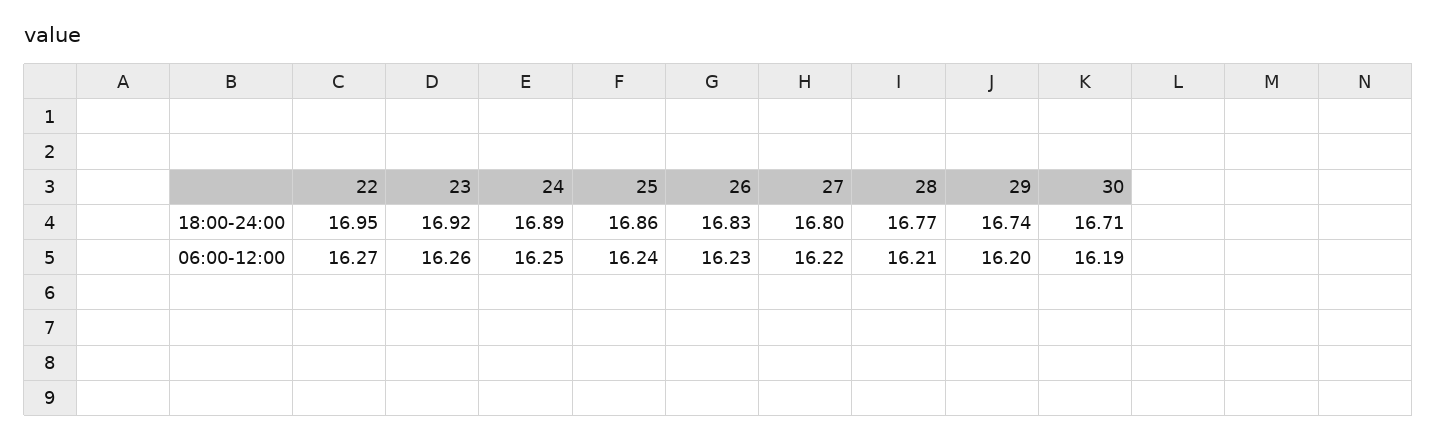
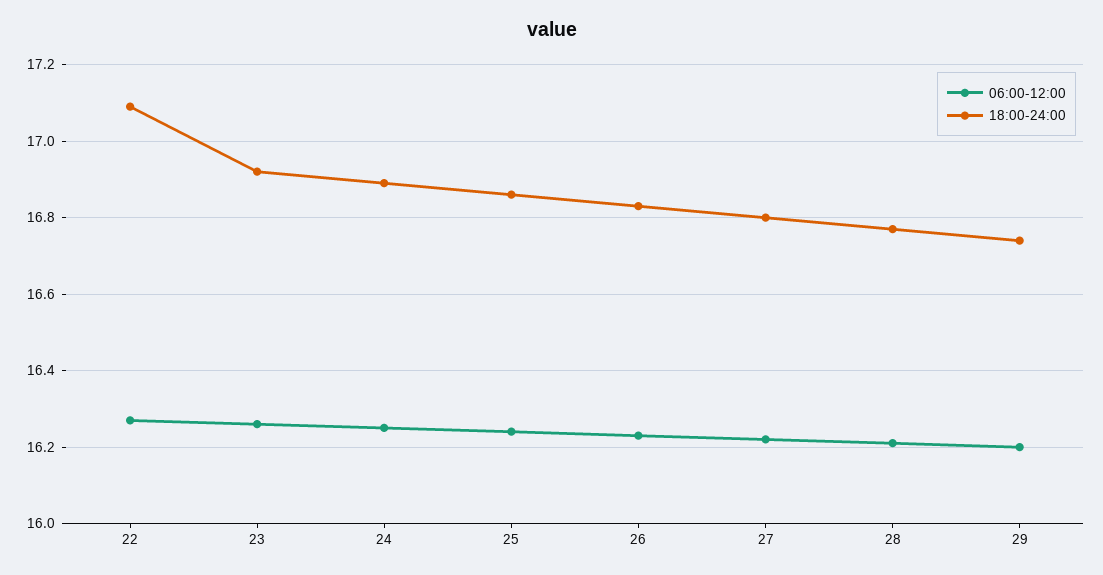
  {
    "18:00-24:00": {
-     "22": 16.95,
+     "22": 17.1,
      "23": 16.92,
      "24": 16.89,
      "25": 16.86,
      "26": 16.83,
      "27": 16.8,
      "28": 16.77,
-     "29": 16.74,
+     "29": 16.74
-     "30": 16.71
    },
    "06:00-12:00": {
      "22": 16.27,
      "23": 16.26,
      "24": 16.25,
      "25": 16.24,
      "26": 16.23,
      "27": 16.22,
      "28": 16.21,
-     "29": 16.2,
+     "29": 16.2
-     "30": 16.19
    }
  }

